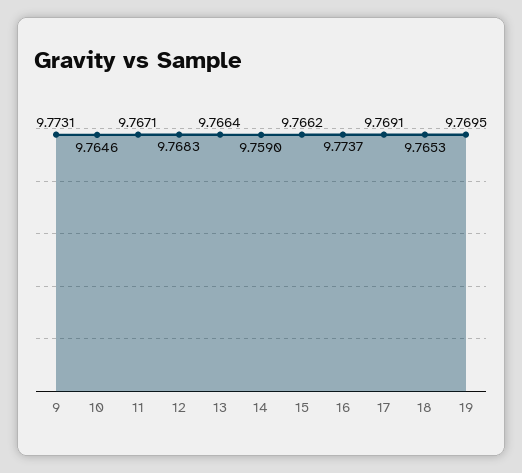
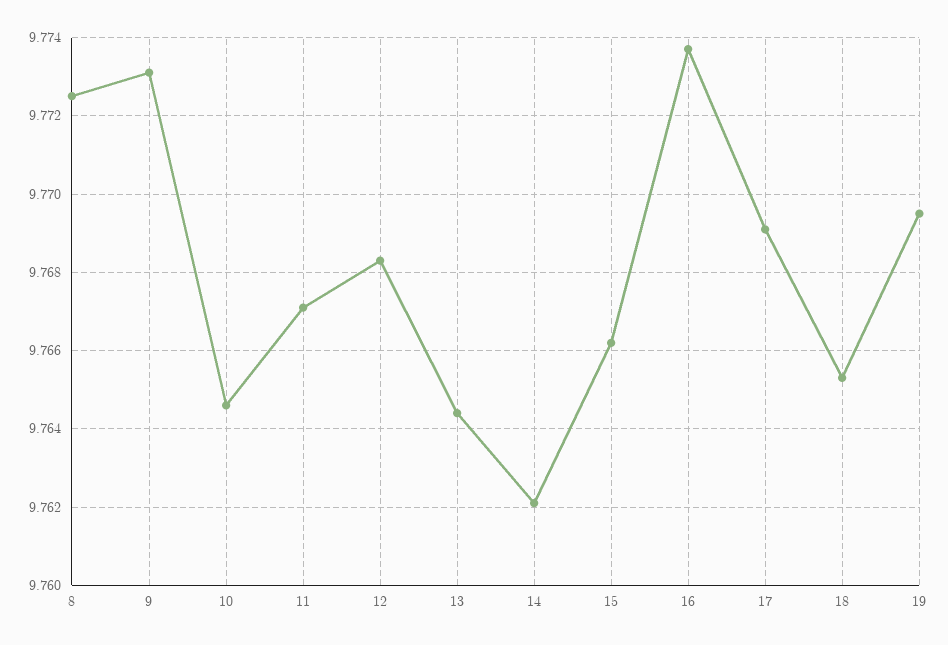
  {
    "9": 9.7731,
    "10": 9.7646,
    "11": 9.7671,
    "12": 9.7683,
-   "13": 9.7664,
+   "13": 9.7645,
-   "14": 9.759,
+   "14": 9.762,
    "15": 9.7662,
    "16": 9.7737,
    "17": 9.7691,
    "18": 9.7653,
-   "19": 9.7695
+   "19": 9.7695,
+   "8": 9.7725
  }

